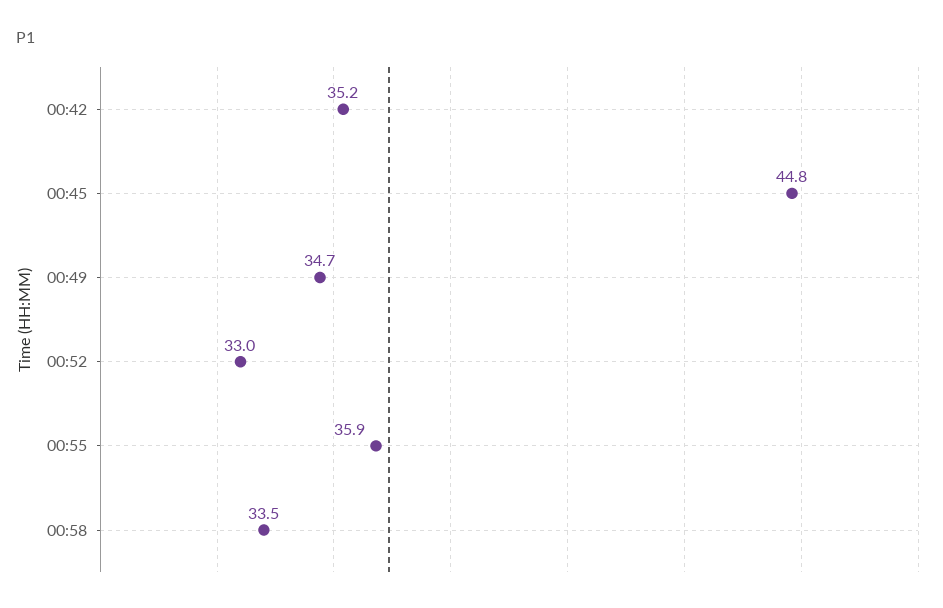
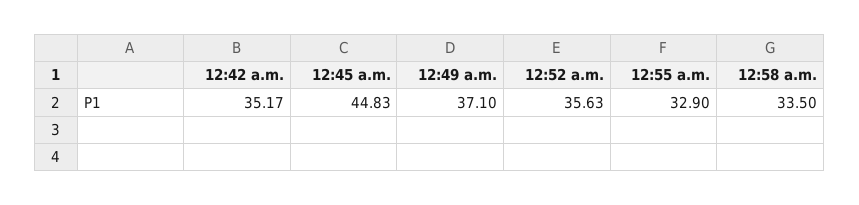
  {
    "00:42": 35.17,
    "00:45": 44.83,
-   "00:49": 34.7,
+   "00:49": 37.1,
-   "00:52": 33,
+   "00:52": 35.63,
-   "00:55": 35.9,
+   "00:55": 32.9,
    "00:58": 33.5
  }

